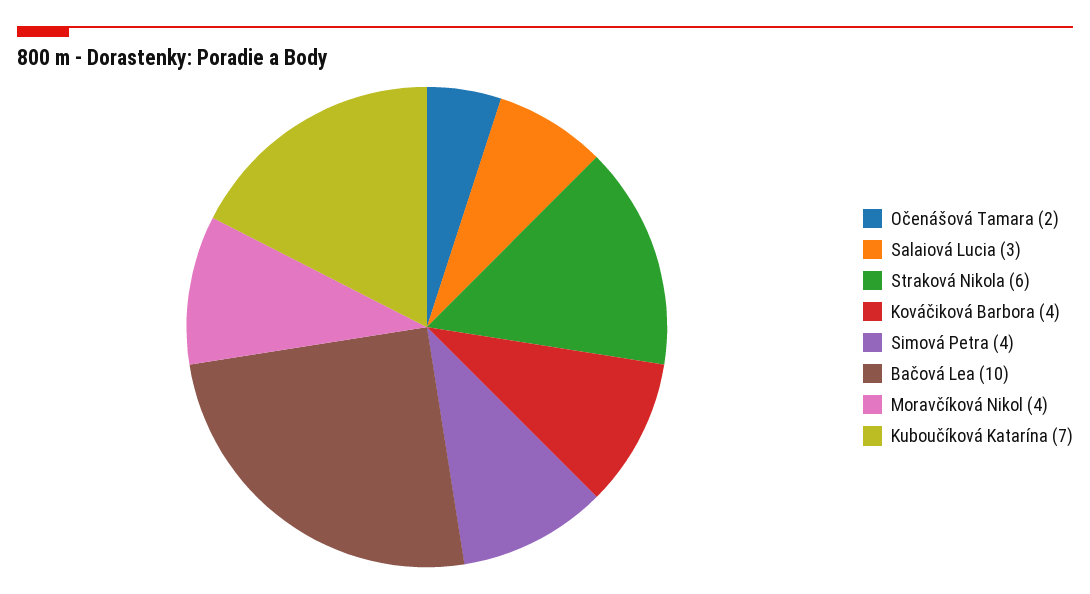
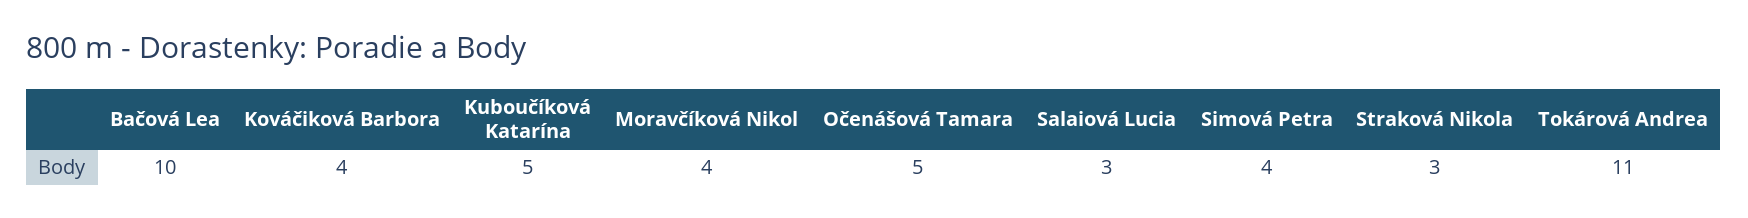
  {
-   "Očenášová Tamara": 2,
+   "Očenášová Tamara": 5,
    "Salaiová Lucia": 3,
-   "Straková Nikola": 6,
+   "Straková Nikola": 3,
    "Kováčiková Barbora": 4,
    "Simová Petra": 4,
    "Bačová Lea": 10,
    "Moravčíková Nikol": 4,
-   "Kuboučíková Katarína": 7
+   "Kuboučíková Katarína": 5,
+   "Tokárová Andrea": 11
  }

